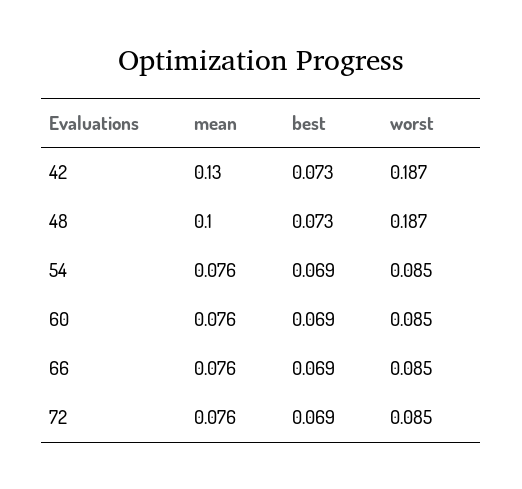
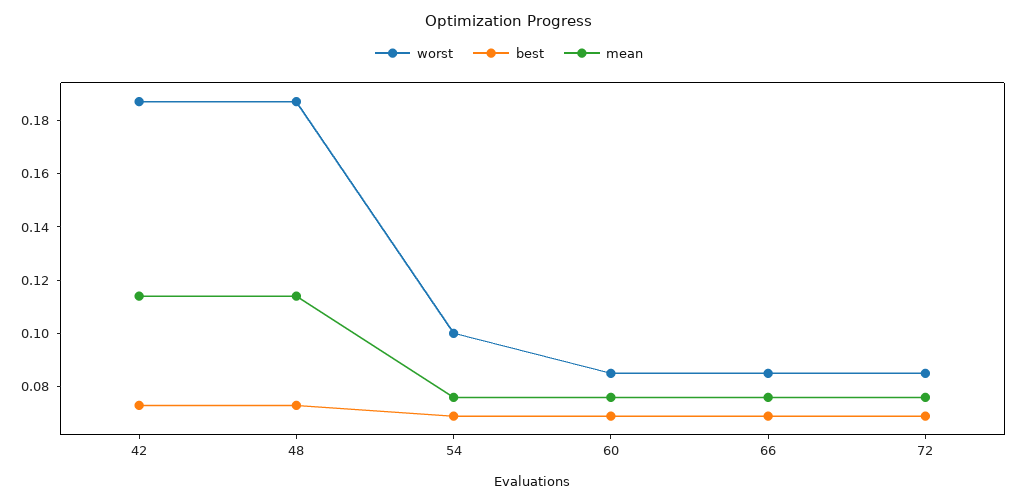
  {
    "mean": {
-     "42": 0.13,
+     "42": 0.115,
-     "48": 0.1,
+     "48": 0.115,
      "54": 0.076,
      "60": 0.076,
      "66": 0.076,
      "72": 0.076
    },
    "best": {
      "42": 0.073,
      "48": 0.073,
      "54": 0.069,
      "60": 0.069,
      "66": 0.069,
      "72": 0.069
    },
    "worst": {
      "42": 0.187,
      "48": 0.187,
-     "54": 0.085,
+     "54": 0.1,
      "60": 0.085,
      "66": 0.085,
      "72": 0.085
    }
  }

